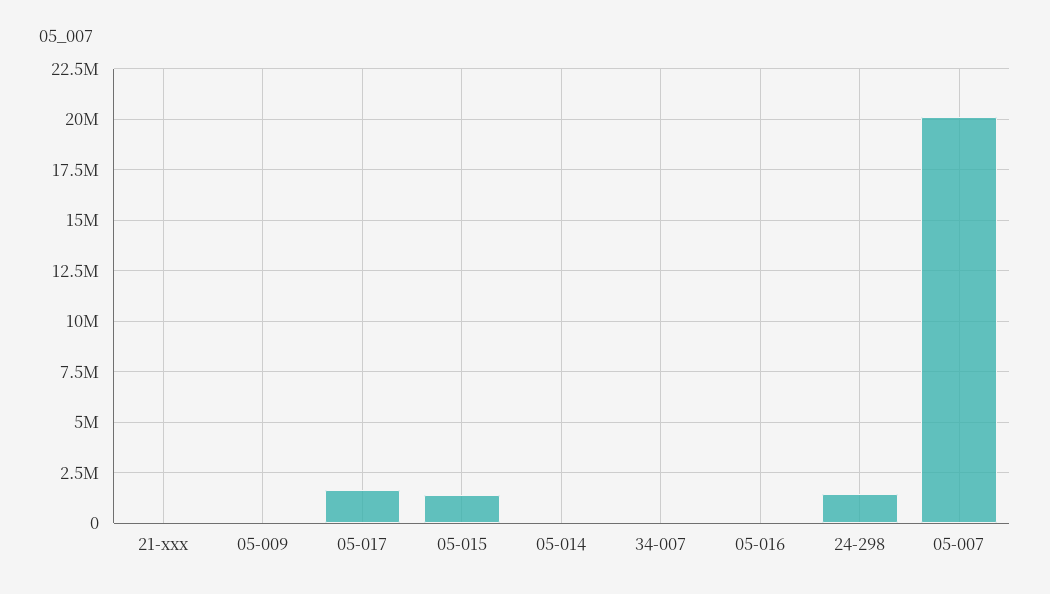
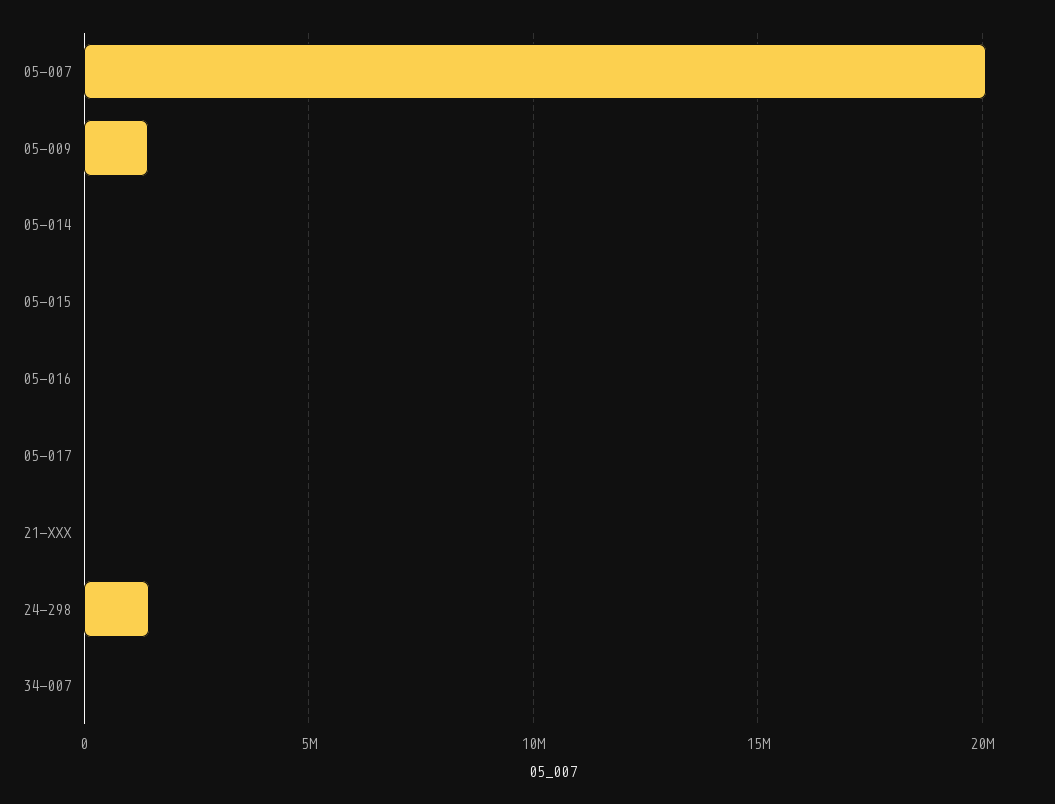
  {
    "21-xxx": 0,
-   "05-009": 0,
+   "05-009": 1500000,
-   "05-017": 1500000,
+   "05-017": 0,
-   "05-015": 1500000,
+   "05-015": 0,
    "05-014": 0,
    "34-007": 0,
    "05-016": 0,
    "24-298": 1500000,
    "05-007": 20000000
  }

